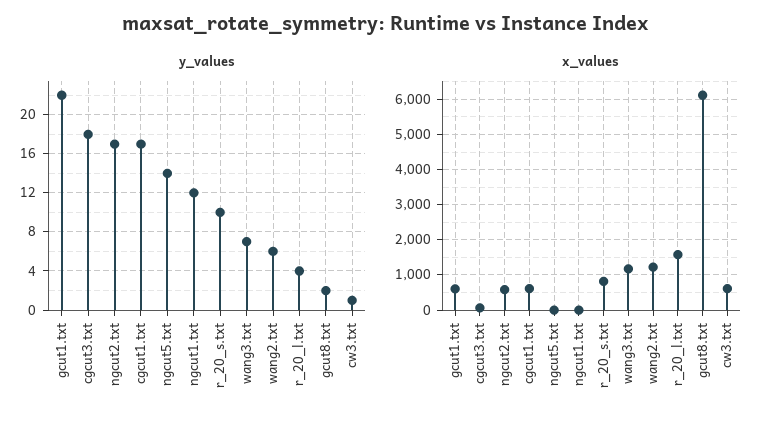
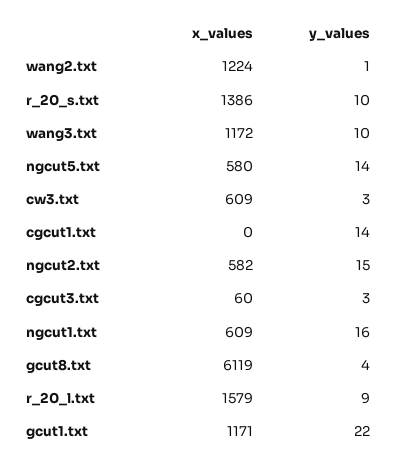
  {
    "y_values": {
      "gcut1.txt": 22,
-     "cgcut3.txt": 18,
+     "cgcut3.txt": 3,
-     "ngcut2.txt": 17,
+     "ngcut2.txt": 15,
-     "cgcut1.txt": 17,
+     "cgcut1.txt": 14,
      "ngcut5.txt": 14,
-     "ngcut1.txt": 12,
+     "ngcut1.txt": 16,
      "r_20_s.txt": 10,
-     "wang3.txt": 7,
+     "wang3.txt": 10,
-     "wang2.txt": 6,
+     "wang2.txt": 1,
-     "r_20_l.txt": 4,
+     "r_20_l.txt": 9,
-     "gcut8.txt": 2,
+     "gcut8.txt": 4,
-     "cw3.txt": 1
+     "cw3.txt": 3
    },
    "x_values": {
-     "gcut1.txt": 600,
+     "gcut1.txt": 1171,
      "cgcut3.txt": 60,
      "ngcut2.txt": 582,
-     "cgcut1.txt": 600,
+     "cgcut1.txt": 0,
-     "ngcut5.txt": 0,
+     "ngcut5.txt": 580,
-     "ngcut1.txt": 0,
+     "ngcut1.txt": 609,
-     "r_20_s.txt": 800,
+     "r_20_s.txt": 1386,
      "wang3.txt": 1172,
      "wang2.txt": 1224,
      "r_20_l.txt": 1579,
      "gcut8.txt": 6119,
      "cw3.txt": 609
    }
  }

